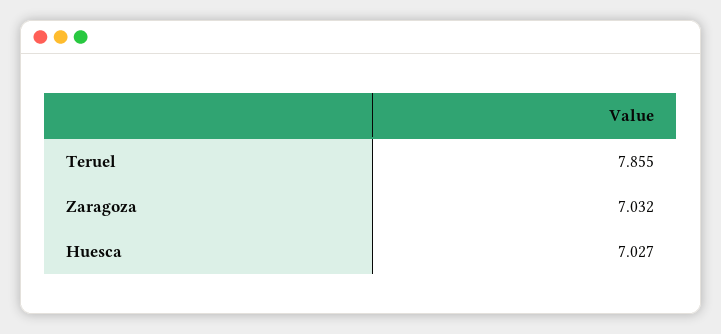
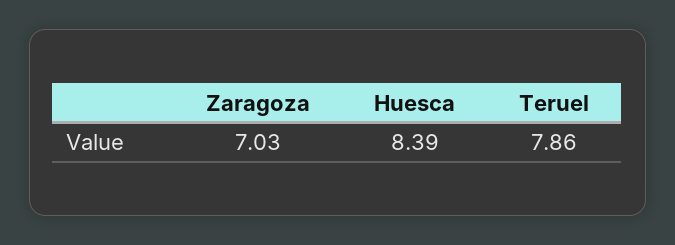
  {
    "Teruel": 7.855,
    "Zaragoza": 7.032,
-   "Huesca": 7.027
+   "Huesca": 8.39
  }

